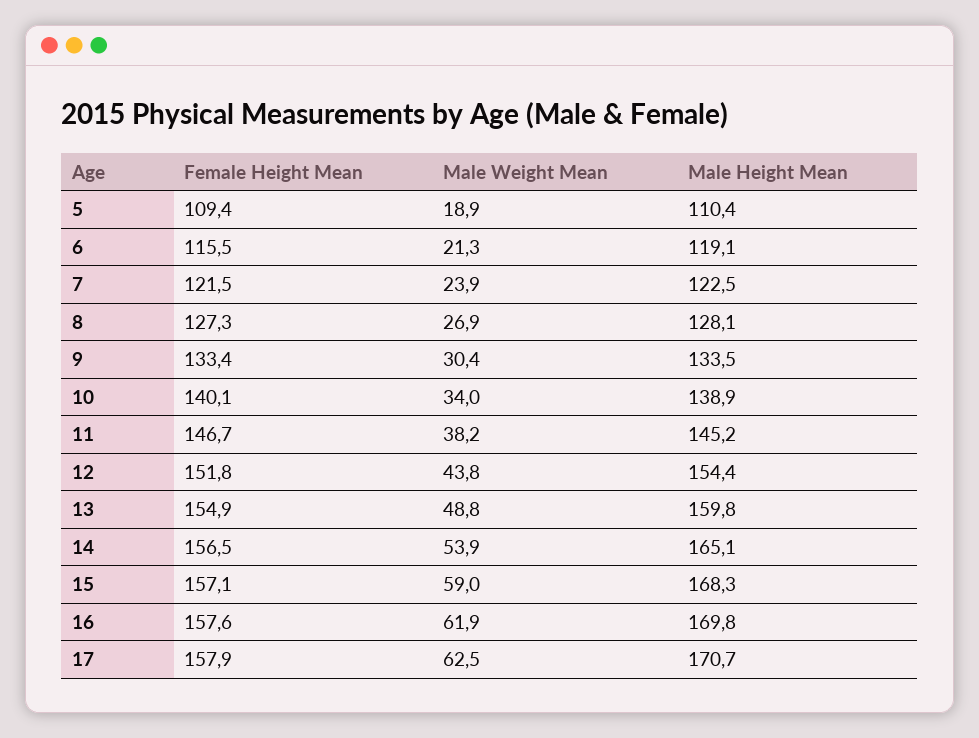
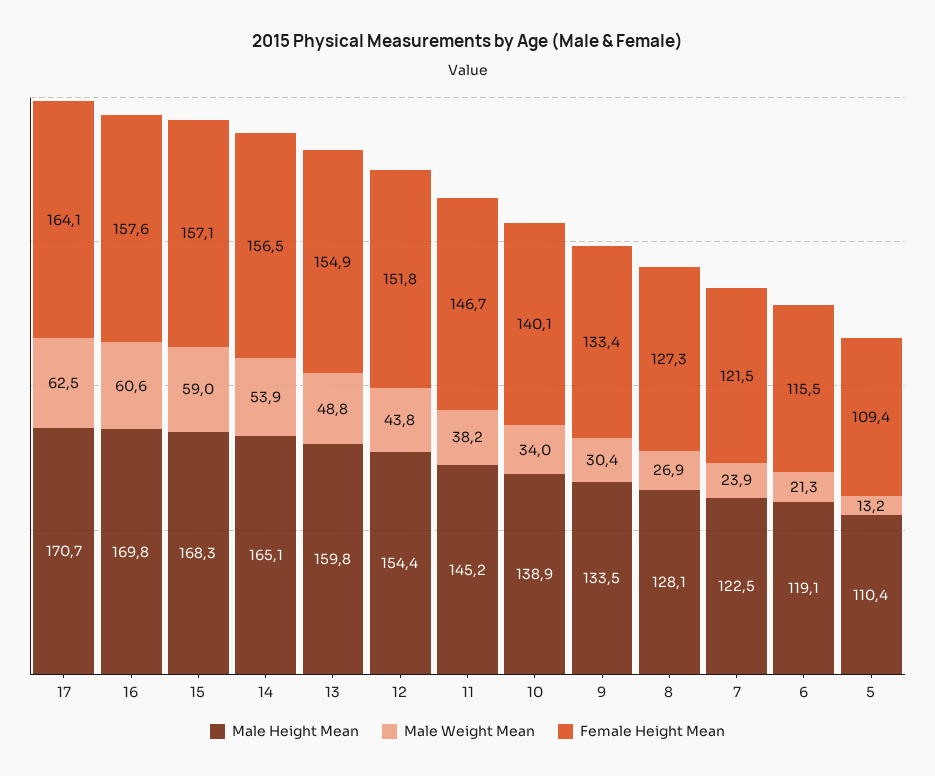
  {
    "Female Height Mean": {
      "5": 109.4,
      "6": 115.5,
      "7": 121.5,
      "8": 127.3,
      "9": 133.4,
      "10": 140.1,
      "11": 146.7,
      "12": 151.8,
      "13": 154.9,
      "14": 156.5,
      "15": 157.1,
      "16": 157.6,
-     "17": 157.9
+     "17": 164.1
    },
    "Male Weight Mean": {
-     "5": 18.9,
+     "5": 13.2,
      "6": 21.3,
      "7": 23.9,
      "8": 26.9,
      "9": 30.4,
      "10": 34,
      "11": 38.2,
      "12": 43.8,
      "13": 48.8,
      "14": 53.9,
      "15": 59,
-     "16": 61.9,
+     "16": 60.6,
      "17": 62.5
    },
    "Male Height Mean": {
      "5": 110.4,
      "6": 119.1,
      "7": 122.5,
      "8": 128.1,
      "9": 133.5,
      "10": 138.9,
      "11": 145.2,
      "12": 154.4,
      "13": 159.8,
      "14": 165.1,
      "15": 168.3,
      "16": 169.8,
      "17": 170.7
    }
  }

